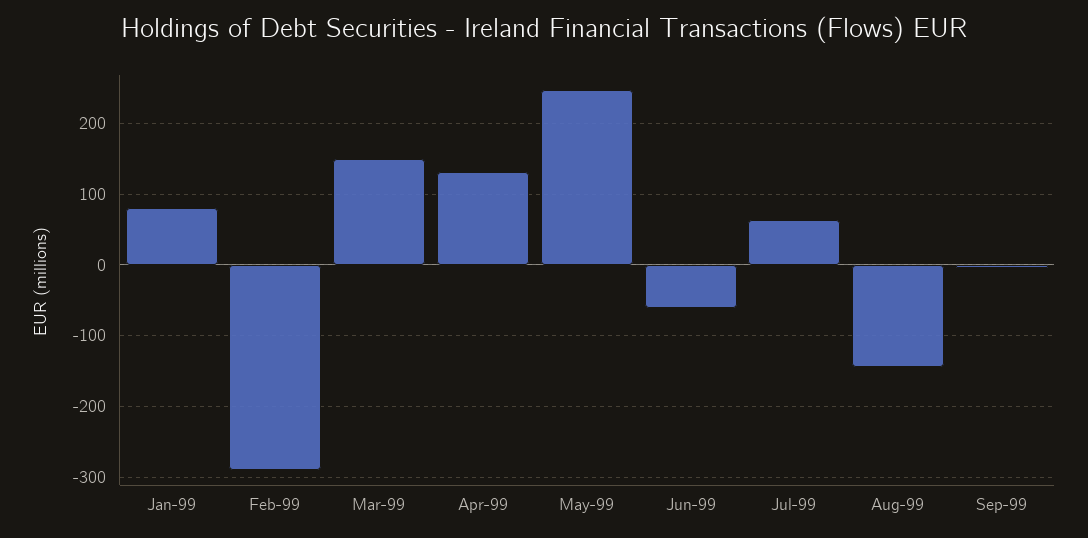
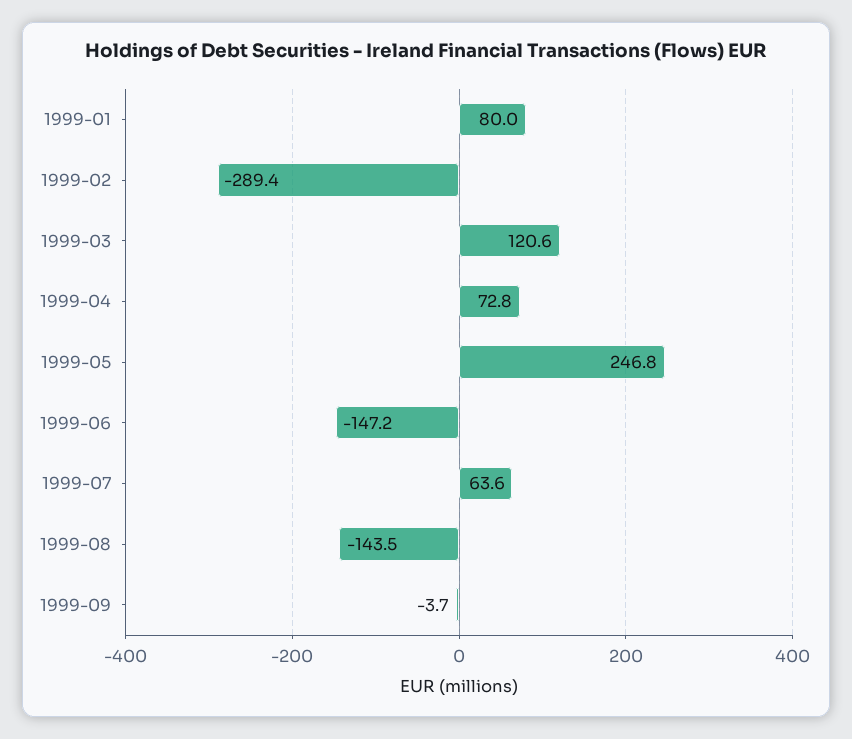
  {
    "Jan-99": 80,
    "Feb-99": -289.4,
-   "Mar-99": 150,
+   "Mar-99": 120.6,
-   "Apr-99": 130,
+   "Apr-99": 72.8,
    "May-99": 246.8,
-   "Jun-99": -60,
+   "Jun-99": -147.2,
    "Jul-99": 63.6,
    "Aug-99": -143.5,
    "Sep-99": -3.7
  }

